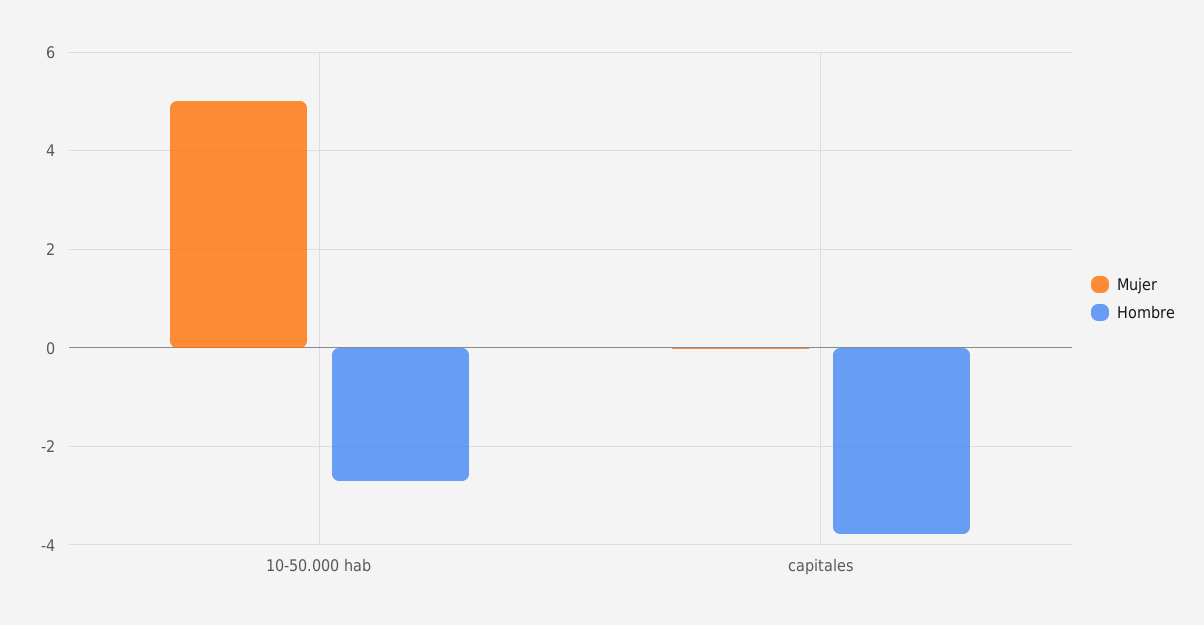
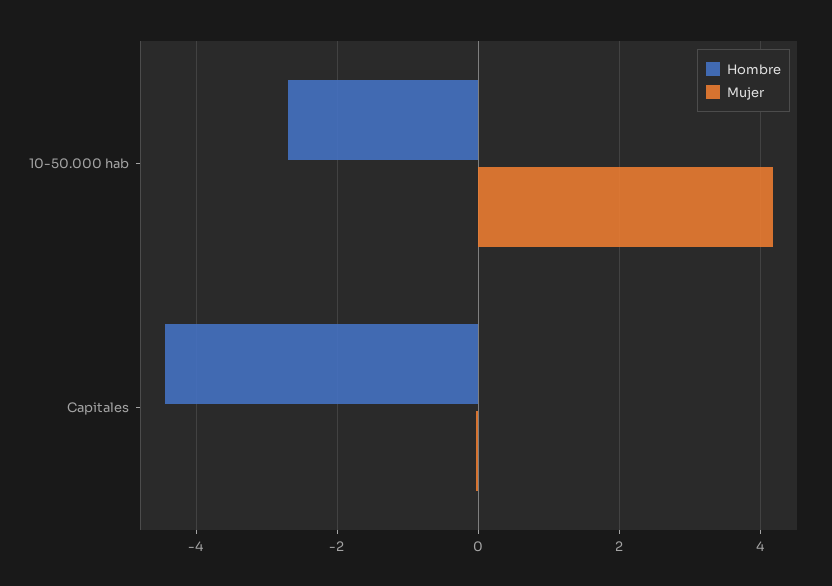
  {
    "Mujer": {
-     "10-50.000 hab": 5,
+     "10-50.000 hab": 4.2,
      "capitales": 0
    },
    "Hombre": {
      "10-50.000 hab": -2.6,
-     "capitales": -3.8
+     "capitales": -4.4
    }
  }

